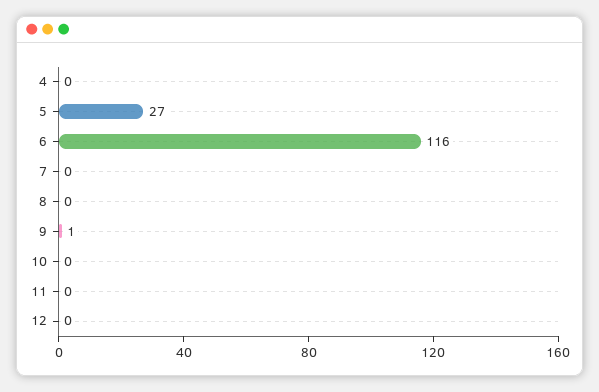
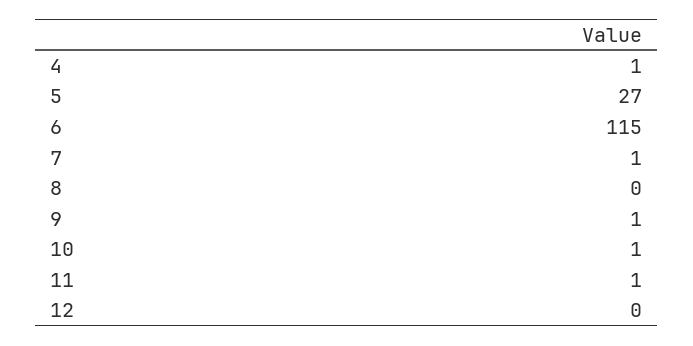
  {
-   "4": 0,
+   "4": 1,
    "5": 27,
-   "6": 116,
+   "6": 115,
-   "7": 0,
+   "7": 1,
    "8": 0,
    "9": 1,
-   "10": 0,
+   "10": 1,
-   "11": 0,
+   "11": 1,
    "12": 0
  }

